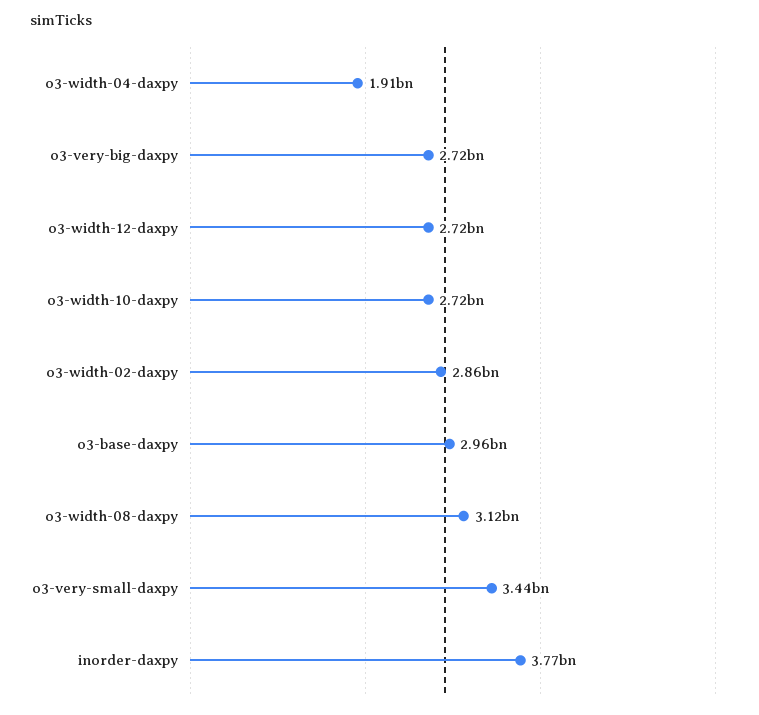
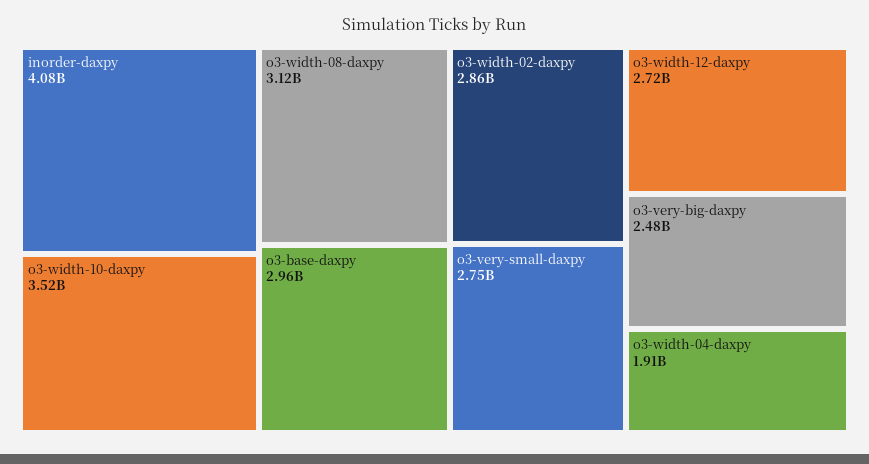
  {
    "o3-width-04-daxpy": 1910000000,
-   "o3-very-big-daxpy": 2720000000,
+   "o3-very-big-daxpy": 2480000000,
    "o3-width-12-daxpy": 2720000000,
-   "o3-width-10-daxpy": 2720000000,
+   "o3-width-10-daxpy": 3520000000,
    "o3-width-02-daxpy": 2860000000,
    "o3-base-daxpy": 2960000000,
    "o3-width-08-daxpy": 3120000000,
-   "o3-very-small-daxpy": 3440000000,
+   "o3-very-small-daxpy": 2750000000,
-   "inorder-daxpy": 3770000000
+   "inorder-daxpy": 4080000000
  }

